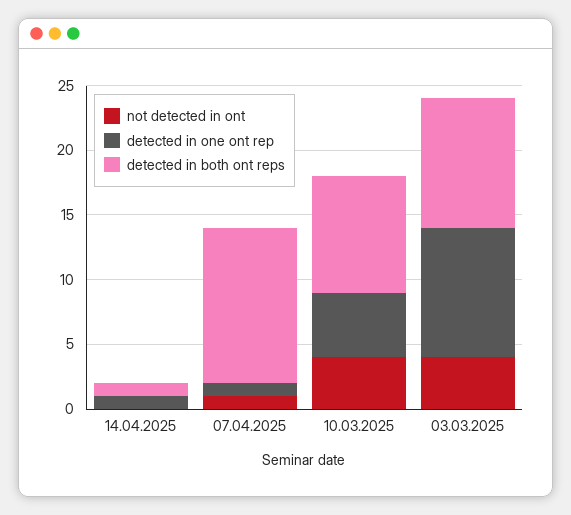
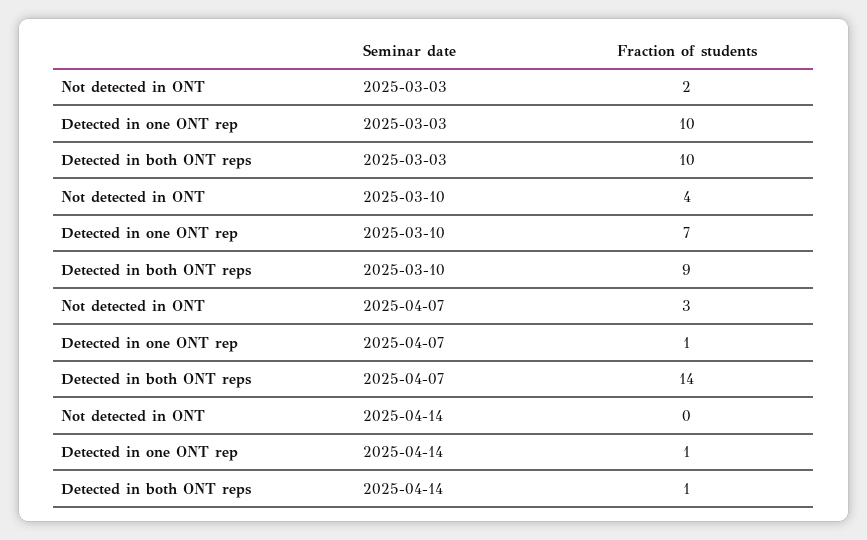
  {
    "not detected in ont": {
      "14.04.2025": 0,
-     "07.04.2025": 1,
+     "07.04.2025": 3,
      "10.03.2025": 4,
-     "03.03.2025": 4
+     "03.03.2025": 2
    },
    "detected in one ont rep": {
      "14.04.2025": 1,
      "07.04.2025": 1,
-     "10.03.2025": 5,
+     "10.03.2025": 7,
      "03.03.2025": 10
    },
    "detected in both ont reps": {
      "14.04.2025": 1,
-     "07.04.2025": 12,
+     "07.04.2025": 14,
      "10.03.2025": 9,
      "03.03.2025": 10
    }
  }

